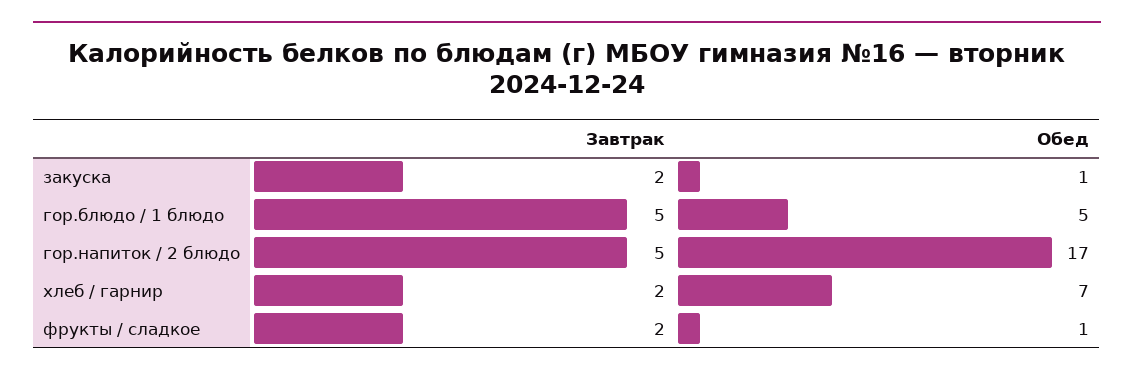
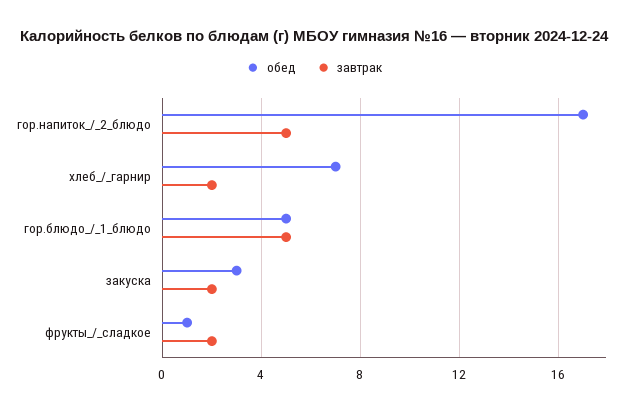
  {
    "Завтрак": {
      "закуска": 2,
      "гор.блюдо / 1 блюдо": 5,
      "гор.напиток / 2 блюдо": 5,
      "хлеб / гарнир": 2,
      "фрукты / сладкое": 2
    },
    "Обед": {
-     "закуска": 1,
+     "закуска": 3,
      "гор.блюдо / 1 блюдо": 5,
      "гор.напиток / 2 блюдо": 17,
      "хлеб / гарнир": 7,
      "фрукты / сладкое": 1
    }
  }

